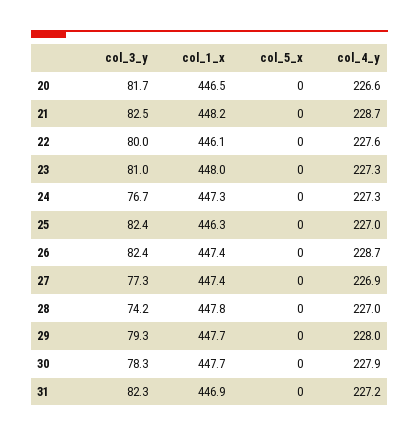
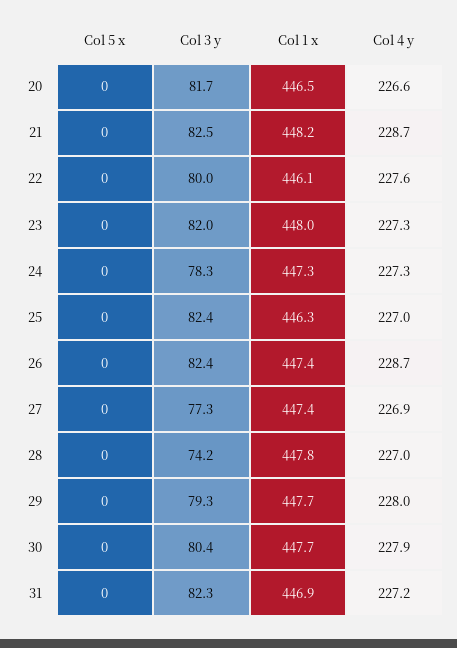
  {
    "col_3_y": {
      "20": 81.7,
      "21": 82.5,
      "22": 80,
-     "23": 81,
+     "23": 82,
-     "24": 76.7,
+     "24": 78.3,
      "25": 82.4,
      "26": 82.4,
      "27": 77.3,
      "28": 74.2,
      "29": 79.3,
-     "30": 78.3,
+     "30": 80.4,
      "31": 82.3
    },
    "col_1_x": {
      "20": 446.5,
      "21": 448.2,
      "22": 446.1,
      "23": 448,
      "24": 447.3,
      "25": 446.3,
      "26": 447.4,
      "27": 447.4,
      "28": 447.8,
      "29": 447.7,
      "30": 447.7,
      "31": 446.9
    },
    "col_5_x": {
      "20": 0,
      "21": 0,
      "22": 0,
      "23": 0,
      "24": 0,
      "25": 0,
      "26": 0,
      "27": 0,
      "28": 0,
      "29": 0,
      "30": 0,
      "31": 0
    },
    "col_4_y": {
      "20": 226.6,
      "21": 228.7,
      "22": 227.6,
      "23": 227.3,
      "24": 227.3,
      "25": 227,
      "26": 228.7,
      "27": 226.9,
      "28": 227,
      "29": 228,
      "30": 227.9,
      "31": 227.2
    }
  }

